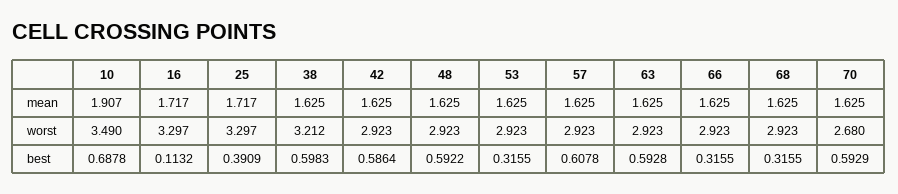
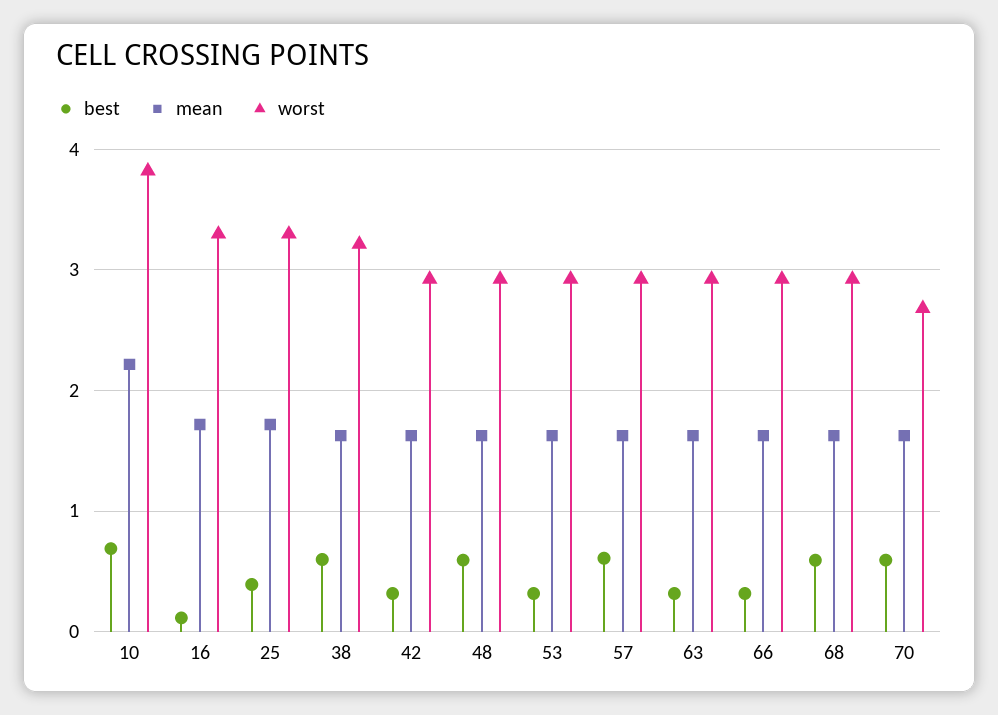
  {
    "mean": {
-     "10": 1.907,
+     "10": 2.2,
      "16": 1.717,
      "25": 1.717,
      "38": 1.625,
      "42": 1.625,
      "48": 1.625,
      "53": 1.625,
      "57": 1.625,
      "63": 1.625,
      "66": 1.625,
      "68": 1.625,
      "70": 1.625
    },
    "worst": {
-     "10": 3.49,
+     "10": 3.8,
      "16": 3.297,
      "25": 3.297,
      "38": 3.212,
      "42": 2.923,
      "48": 2.923,
      "53": 2.923,
      "57": 2.923,
      "63": 2.923,
      "66": 2.923,
      "68": 2.923,
      "70": 2.68
    },
    "best": {
      "10": 0.6878,
      "16": 0.1132,
      "25": 0.3909,
      "38": 0.5983,
-     "42": 0.5864,
+     "42": 0.3,
      "48": 0.5922,
      "53": 0.3155,
      "57": 0.6078,
-     "63": 0.5928,
+     "63": 0.3,
      "66": 0.3155,
-     "68": 0.3155,
+     "68": 0.6,
      "70": 0.5929
    }
  }

